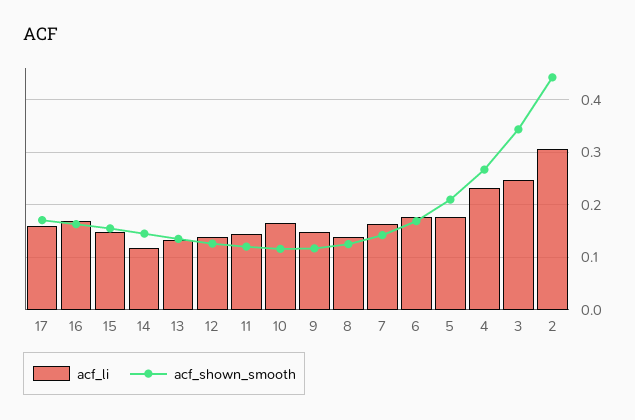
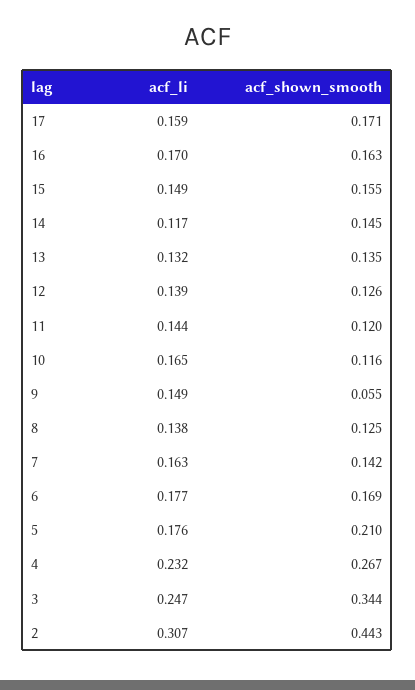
  {
    "acf_li": {
      "17": 0.159,
      "16": 0.17,
      "15": 0.149,
      "14": 0.117,
      "13": 0.132,
      "12": 0.139,
      "11": 0.144,
      "10": 0.165,
      "9": 0.149,
      "8": 0.138,
      "7": 0.163,
      "6": 0.177,
      "5": 0.176,
      "4": 0.232,
      "3": 0.247,
      "2": 0.307
    },
    "acf_shown_smooth": {
      "17": 0.171,
      "16": 0.163,
      "15": 0.155,
      "14": 0.145,
      "13": 0.135,
      "12": 0.126,
      "11": 0.12,
      "10": 0.116,
-     "9": 0.12,
+     "9": 0.055,
      "8": 0.125,
      "7": 0.142,
      "6": 0.169,
      "5": 0.21,
      "4": 0.267,
      "3": 0.344,
      "2": 0.443
    }
  }

